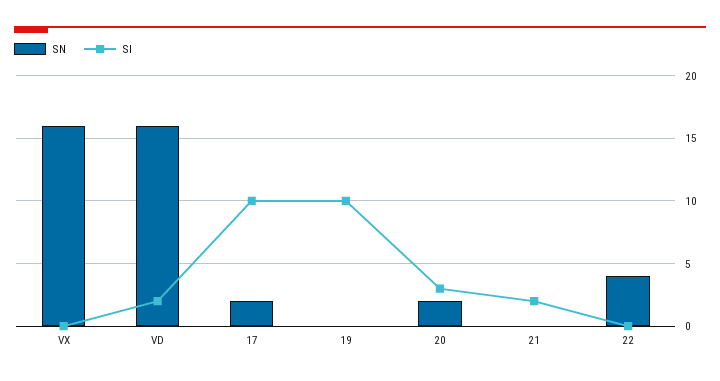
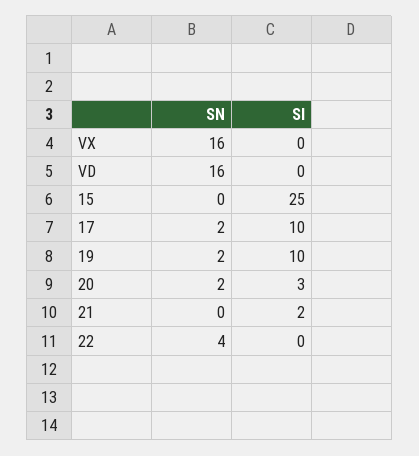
  {
    "SN": {
      "VX": 16,
      "VD": 16,
      "17": 2,
-     "19": 0,
+     "19": 2,
      "20": 2,
      "21": 0,
-     "22": 4
+     "22": 4,
+     "15": 0
    },
    "SI": {
      "VX": 0,
-     "VD": 2,
+     "VD": 0,
      "17": 10,
      "19": 10,
      "20": 3,
      "21": 2,
-     "22": 0
+     "22": 0,
+     "15": 25
    }
  }

